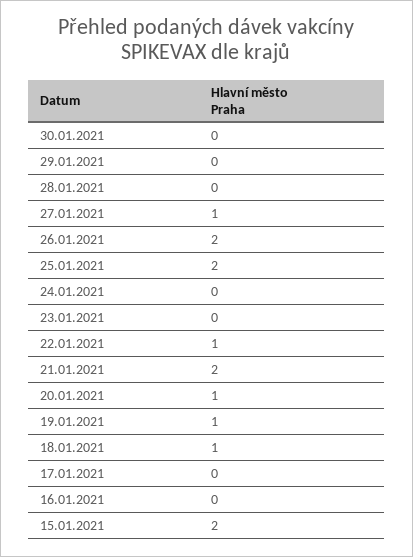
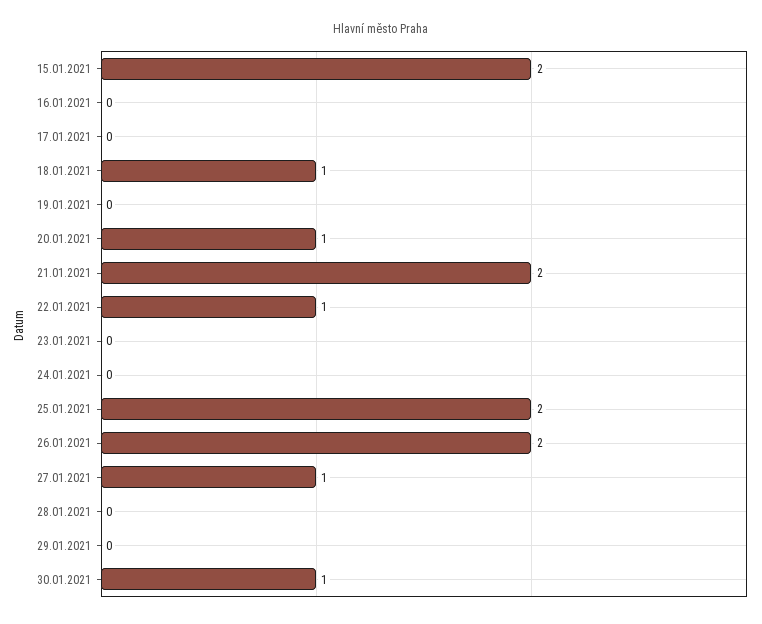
  {
-   "30.01.2021": 0,
+   "30.01.2021": 1,
    "29.01.2021": 0,
    "28.01.2021": 0,
    "27.01.2021": 1,
    "26.01.2021": 2,
    "25.01.2021": 2,
    "24.01.2021": 0,
    "23.01.2021": 0,
    "22.01.2021": 1,
    "21.01.2021": 2,
    "20.01.2021": 1,
-   "19.01.2021": 1,
+   "19.01.2021": 0,
    "18.01.2021": 1,
    "17.01.2021": 0,
    "16.01.2021": 0,
    "15.01.2021": 2
  }

